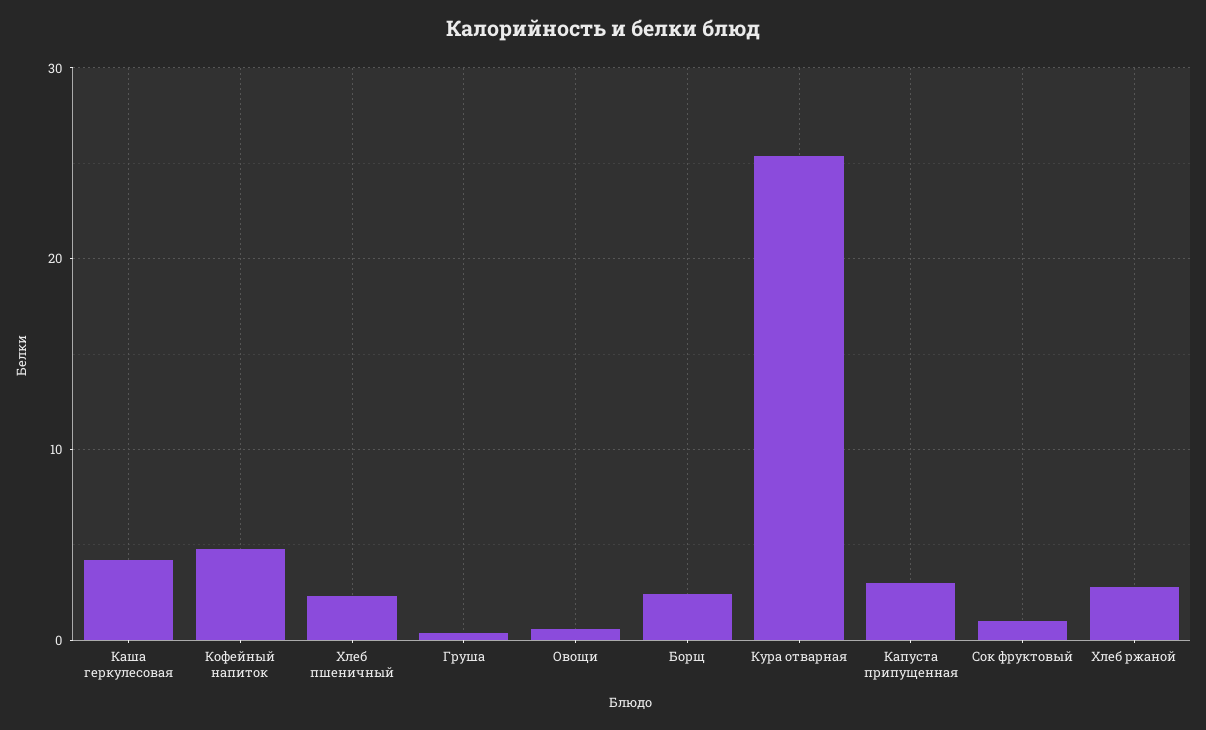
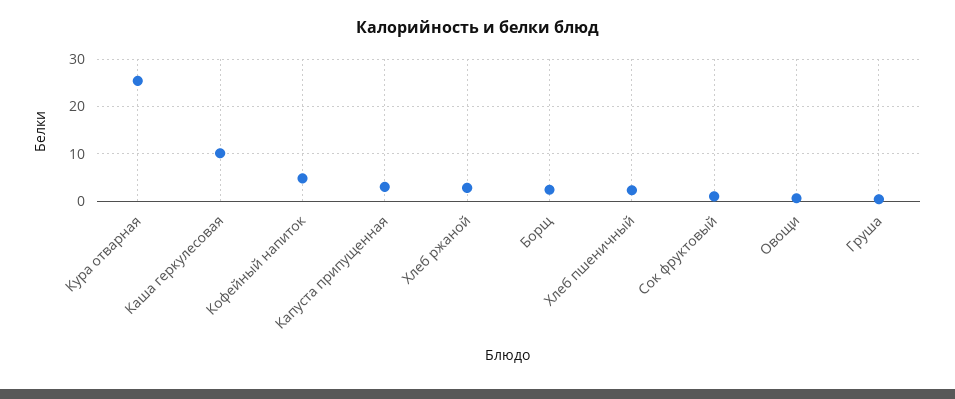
  {
-   "Каша геркулесовая": 4,
+   "Каша геркулесовая": 10,
    "Кофейный напиток": 5,
    "Хлеб пшеничный": 2,
    "Груша": 0,
    "Овощи": 1,
    "Борщ": 2,
    "Кура отварная": 25,
    "Капуста припущенная": 3,
    "Сок фруктовый": 1,
    "Хлеб ржаной": 3
  }

